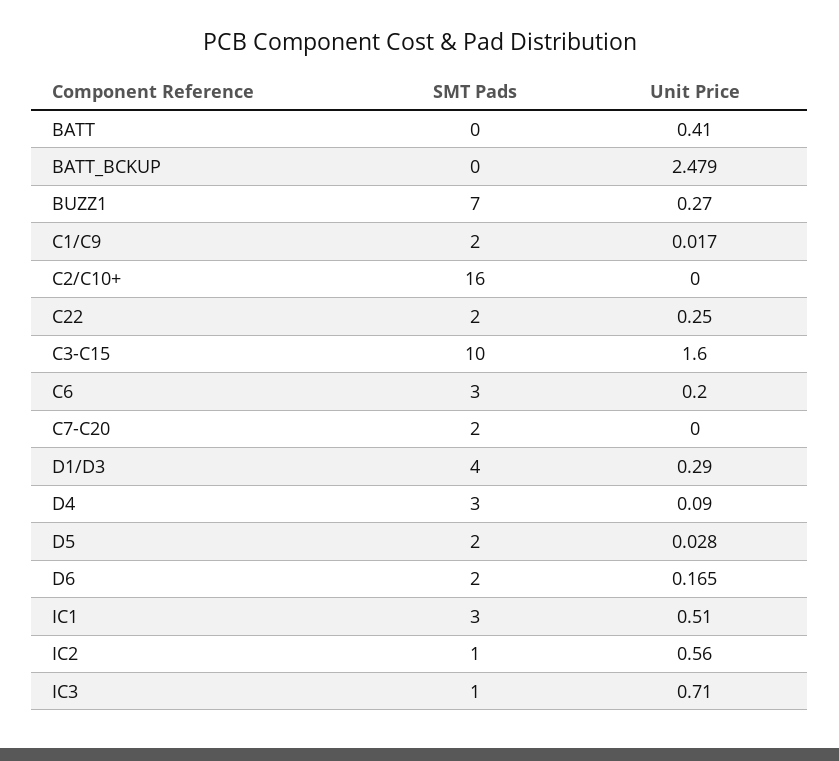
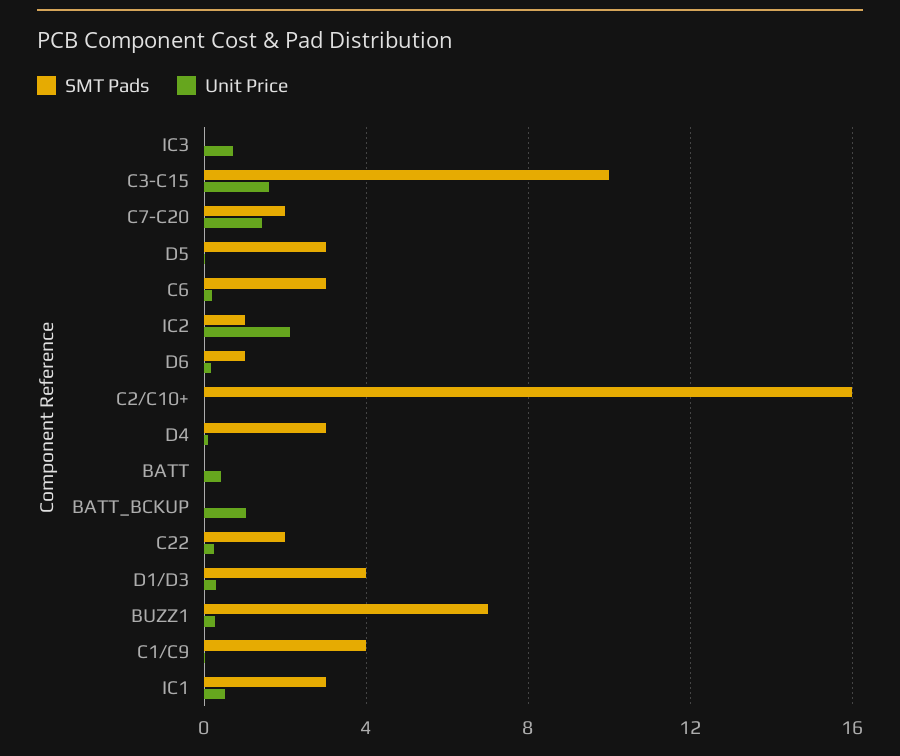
  {
    "SMT Pads": {
      "BATT": 0,
      "BATT_BCKUP": 0,
      "BUZZ1": 7,
-     "C1/C9": 2,
+     "C1/C9": 4,
      "C2/C10+": 16,
      "C22": 2,
      "C3-C15": 10,
      "C6": 3,
      "C7-C20": 2,
      "D1/D3": 4,
      "D4": 3,
-     "D5": 2,
+     "D5": 3,
-     "D6": 2,
+     "D6": 1,
      "IC1": 3,
      "IC2": 1,
-     "IC3": 1
+     "IC3": 0
    },
    "Unit Price": {
      "BATT": 0.41,
-     "BATT_BCKUP": 2.479,
+     "BATT_BCKUP": 1,
      "BUZZ1": 0.27,
      "C1/C9": 0.017,
      "C2/C10+": 0,
      "C22": 0.25,
      "C3-C15": 1.6,
      "C6": 0.2,
-     "C7-C20": 0,
+     "C7-C20": 1.5,
      "D1/D3": 0.29,
      "D4": 0.09,
      "D5": 0.028,
      "D6": 0.165,
      "IC1": 0.51,
-     "IC2": 0.56,
+     "IC2": 2,
      "IC3": 0.71
    }
  }

